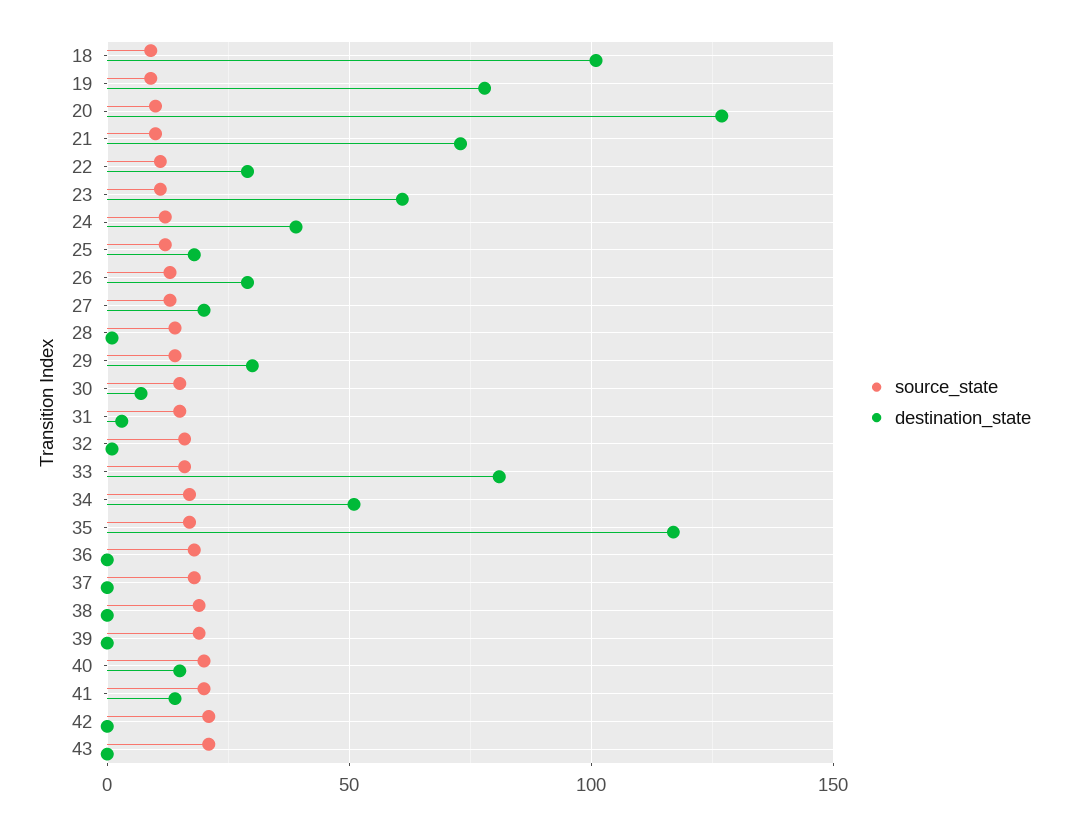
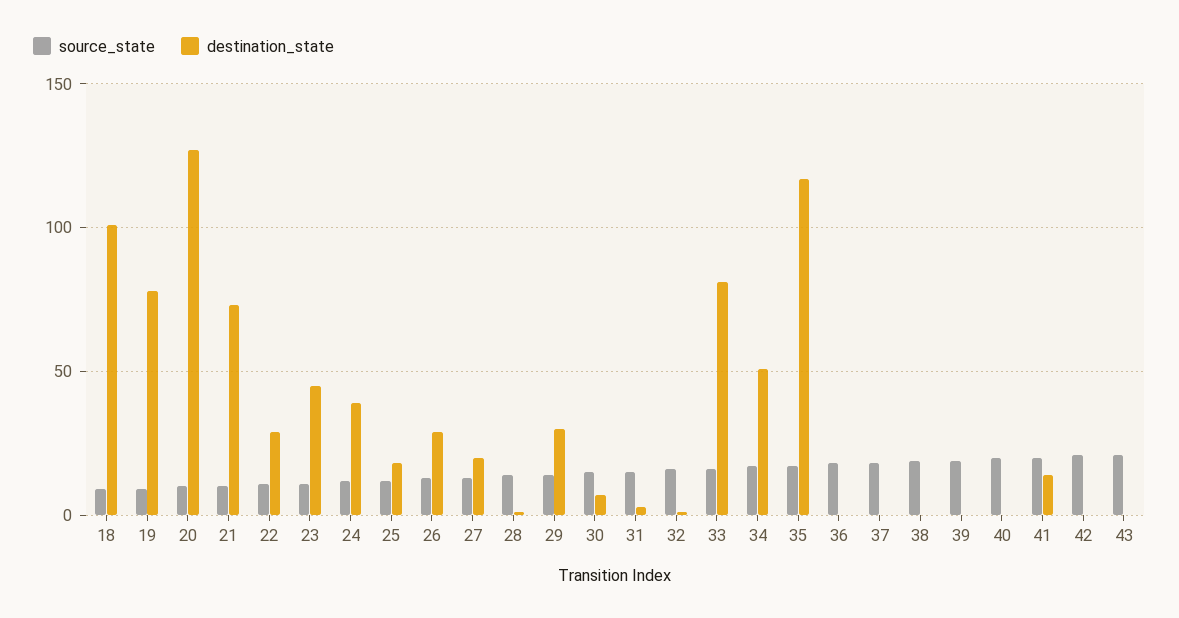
  {
    "source_state": {
      "18": 10,
      "19": 10,
      "20": 10,
      "21": 10,
      "22": 10,
      "23": 10,
      "24": 10,
      "25": 10,
      "26": 15,
      "27": 15,
      "28": 15,
      "29": 15,
      "30": 15,
      "31": 15,
      "32": 15,
      "33": 15,
      "34": 15,
      "35": 15,
      "36": 20,
      "37": 20,
      "38": 20,
      "39": 20,
      "40": 20,
      "41": 20,
      "42": 20,
      "43": 20
    },
    "destination_state": {
      "18": 100,
      "19": 80,
      "20": 125,
      "21": 75,
      "22": 30,
-     "23": 60,
+     "23": 45,
      "24": 40,
      "25": 20,
      "26": 30,
      "27": 20,
      "28": 0,
      "29": 30,
      "30": 5,
      "31": 5,
      "32": 0,
      "33": 80,
      "34": 50,
      "35": 115,
      "36": 0,
      "37": 0,
      "38": 0,
      "39": 0,
-     "40": 15,
+     "40": 0,
      "41": 15,
      "42": 0,
      "43": 0
    }
  }

